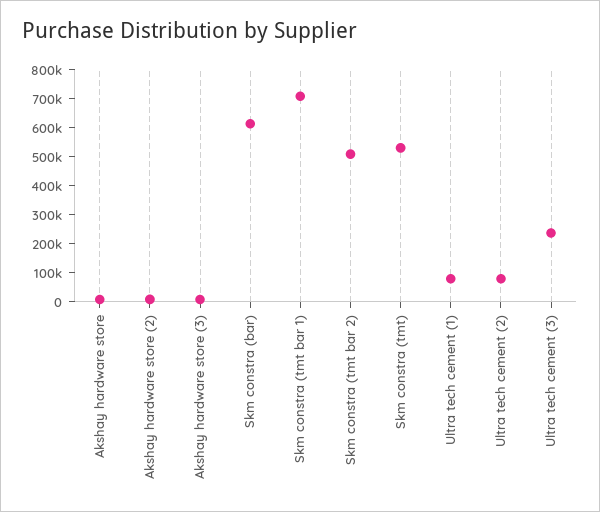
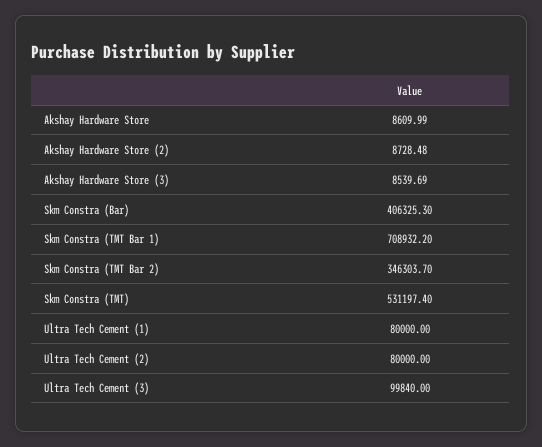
  {
    "Akshay hardware store": 8609.99,
    "Akshay hardware store (2)": 8728.48,
    "Akshay hardware store (3)": 8539.69,
-   "Skm constra (bar)": 600000,
+   "Skm constra (bar)": 406325.3,
    "Skm constra (tmt bar 1)": 708932.2,
-   "Skm constra (tmt bar 2)": 500000,
+   "Skm constra (tmt bar 2)": 346303.7,
    "Skm constra (tmt)": 531197.4,
    "Ultra tech cement (1)": 80000,
    "Ultra tech cement (2)": 80000,
-   "Ultra tech cement (3)": 250000
+   "Ultra tech cement (3)": 99840
  }

